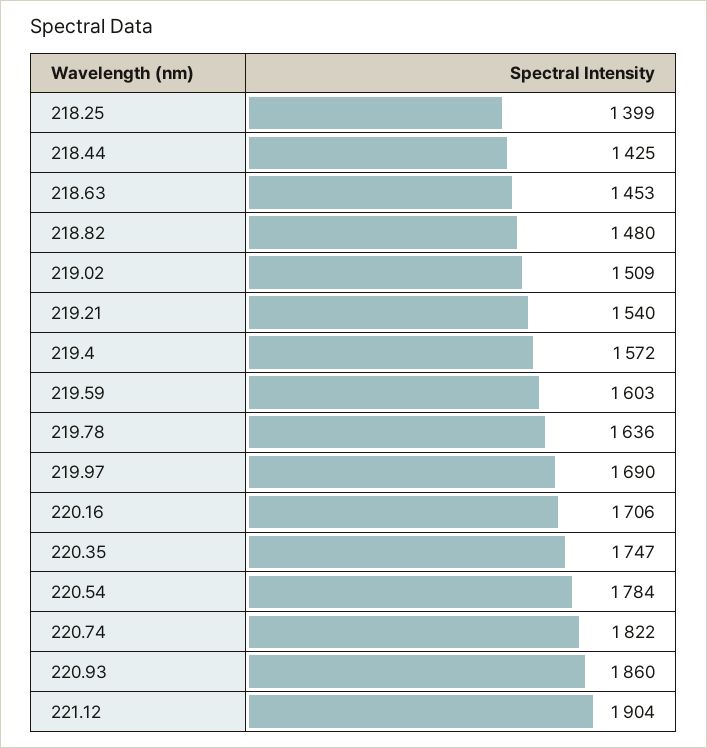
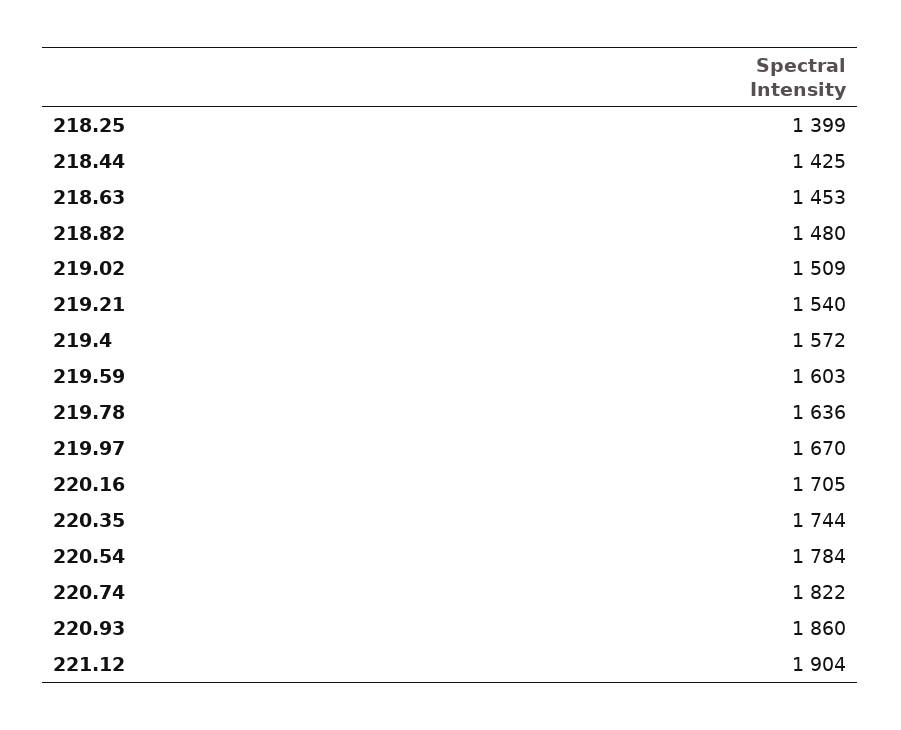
  {
    "218.25": 1399,
    "218.44": 1425,
    "218.63": 1453,
    "218.82": 1480,
    "219.02": 1509,
    "219.21": 1540,
    "219.4": 1572,
    "219.59": 1603,
    "219.78": 1636,
-   "219.97": 1690,
+   "219.97": 1670,
-   "220.16": 1706,
+   "220.16": 1705,
-   "220.35": 1747,
+   "220.35": 1744,
    "220.54": 1784,
    "220.74": 1822,
    "220.93": 1860,
    "221.12": 1904
  }

